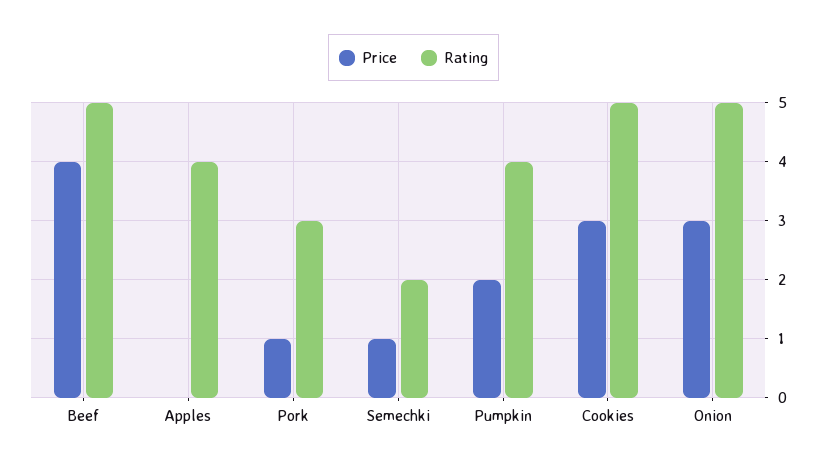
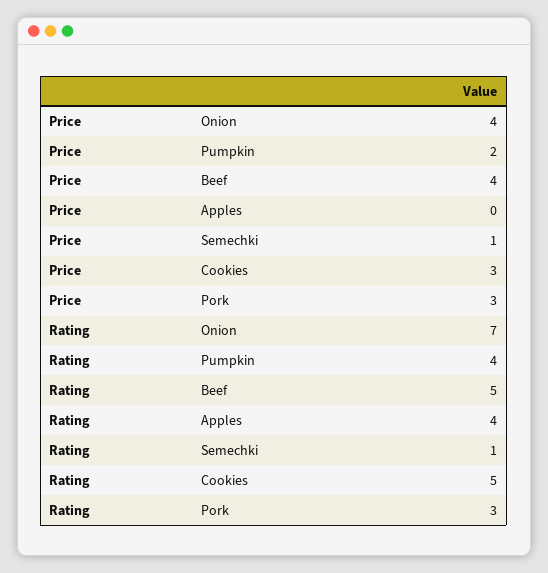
  {
    "Price": {
      "Beef": 4,
      "Apples": 0,
-     "Pork": 1,
+     "Pork": 3,
      "Semechki": 1,
      "Pumpkin": 2,
      "Cookies": 3,
-     "Onion": 3
+     "Onion": 4
    },
    "Rating": {
      "Beef": 5,
      "Apples": 4,
      "Pork": 3,
-     "Semechki": 2,
+     "Semechki": 1,
      "Pumpkin": 4,
      "Cookies": 5,
-     "Onion": 5
+     "Onion": 7
    }
  }

